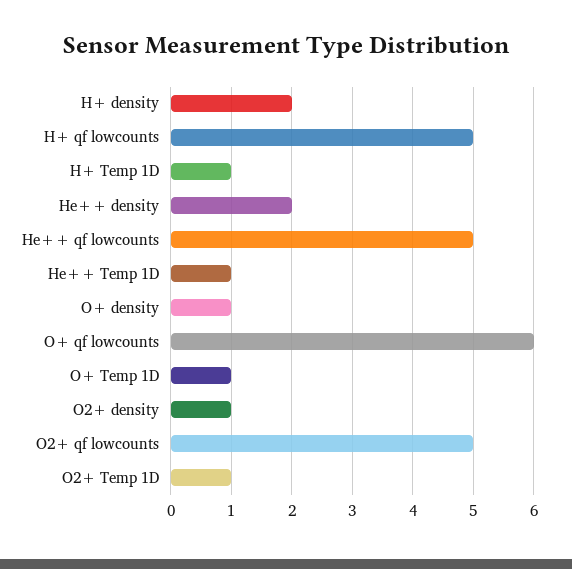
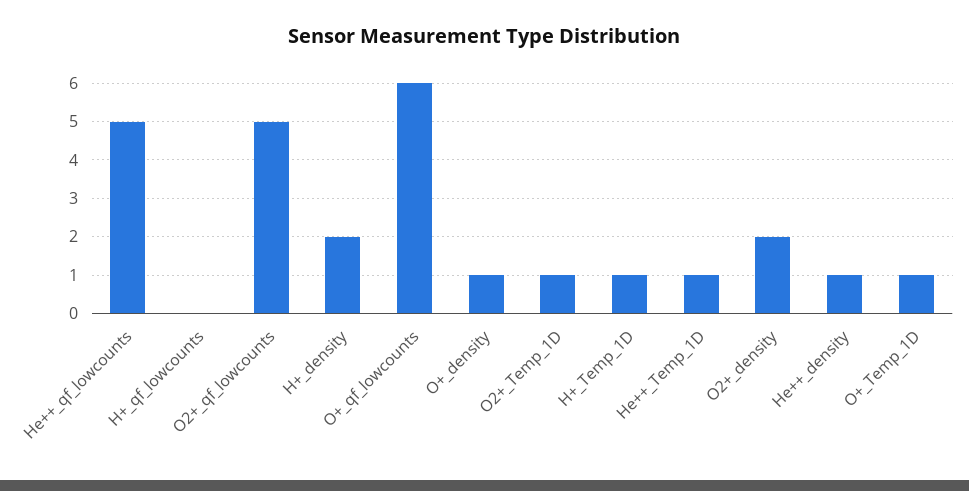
  {
    "H+ density": 2,
-   "H+ qf lowcounts": 5,
+   "H+ qf lowcounts": 0,
    "H+ Temp 1D": 1,
-   "He++ density": 2,
+   "He++ density": 1,
    "He++ qf lowcounts": 5,
    "He++ Temp 1D": 1,
    "O+ density": 1,
    "O+ qf lowcounts": 6,
    "O+ Temp 1D": 1,
-   "O2+ density": 1,
+   "O2+ density": 2,
    "O2+ qf lowcounts": 5,
    "O2+ Temp 1D": 1
  }

